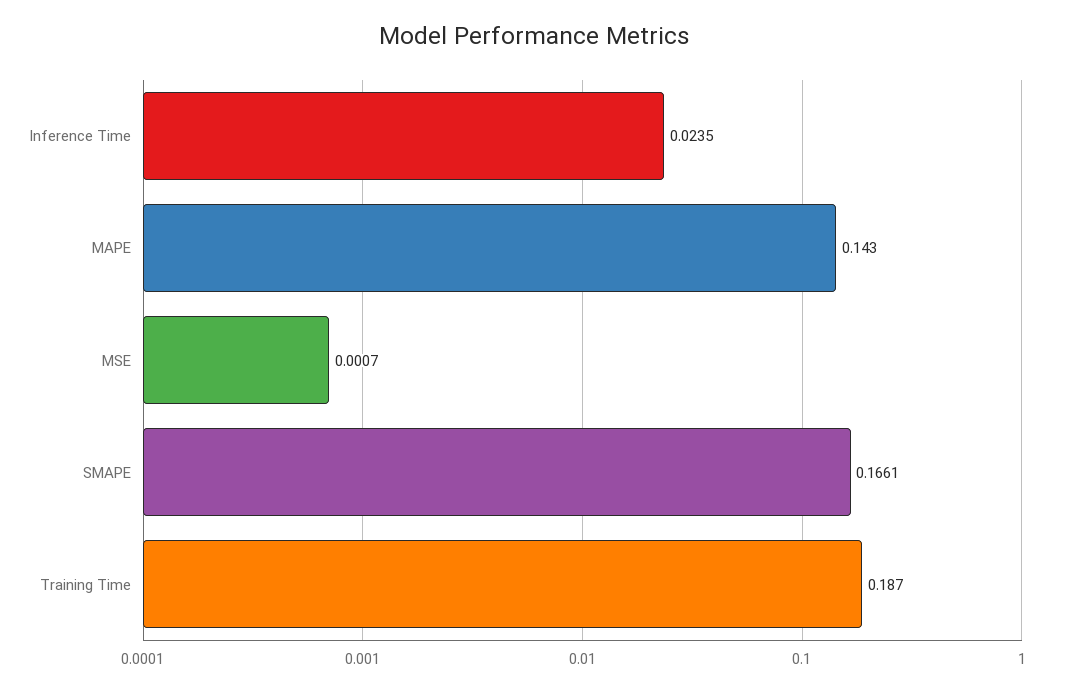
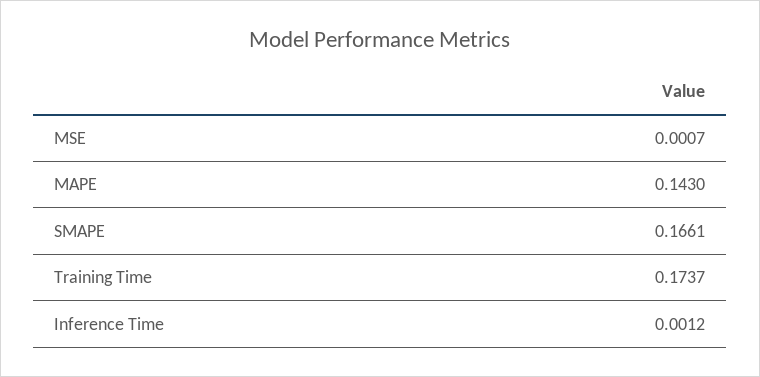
  {
-   "Inference Time": 0.0235,
+   "Inference Time": 0.0012,
    "MAPE": 0.143,
    "MSE": 0.0007,
    "SMAPE": 0.1661,
-   "Training Time": 0.187
+   "Training Time": 0.1737
  }

